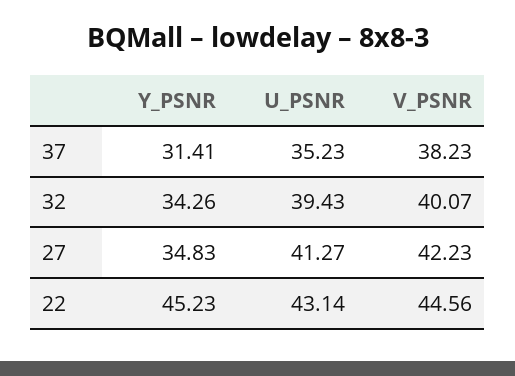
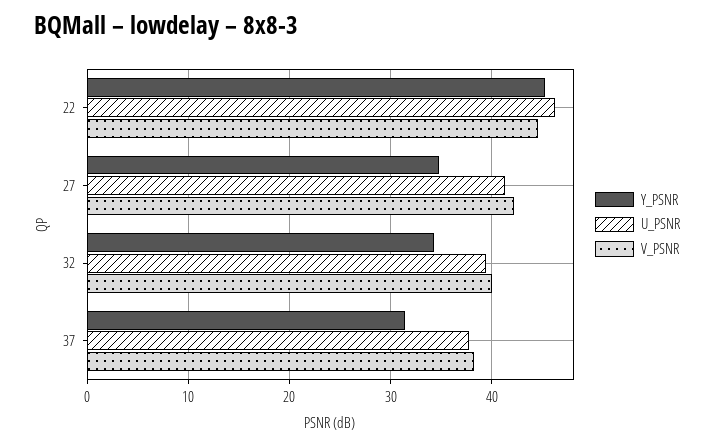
  {
    "Y_PSNR": {
      "37": 31.41,
      "32": 34.26,
      "27": 34.83,
      "22": 45.23
    },
    "U_PSNR": {
-     "37": 35.23,
+     "37": 38,
      "32": 39.43,
      "27": 41.27,
-     "22": 43.14
+     "22": 46
    },
    "V_PSNR": {
      "37": 38.23,
      "32": 40.07,
      "27": 42.23,
      "22": 44.56
    }
  }

